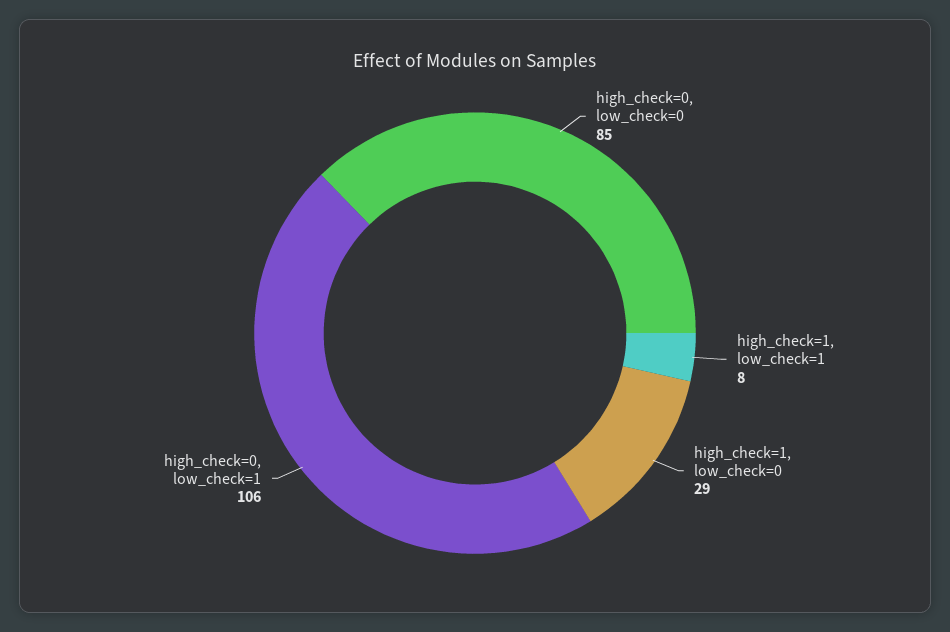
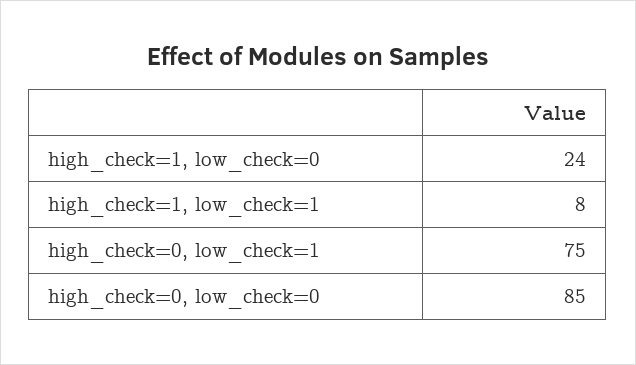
  {
    "high_check=0, low_check=0": 85,
    "high_check=1, low_check=1": 8,
-   "high_check=1, low_check=0": 29,
+   "high_check=1, low_check=0": 24,
-   "high_check=0, low_check=1": 106
+   "high_check=0, low_check=1": 75
  }

